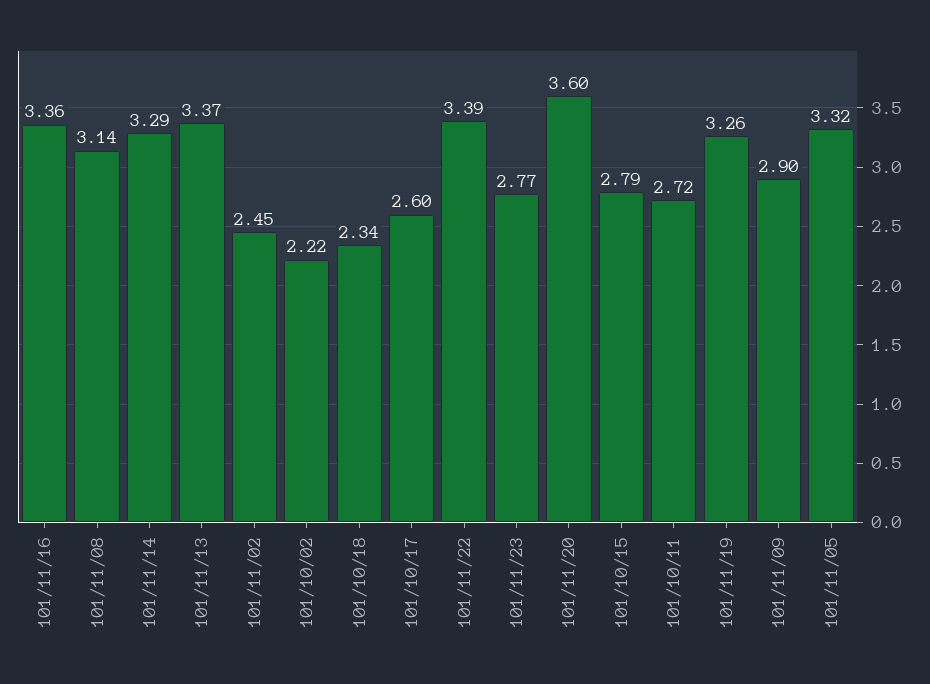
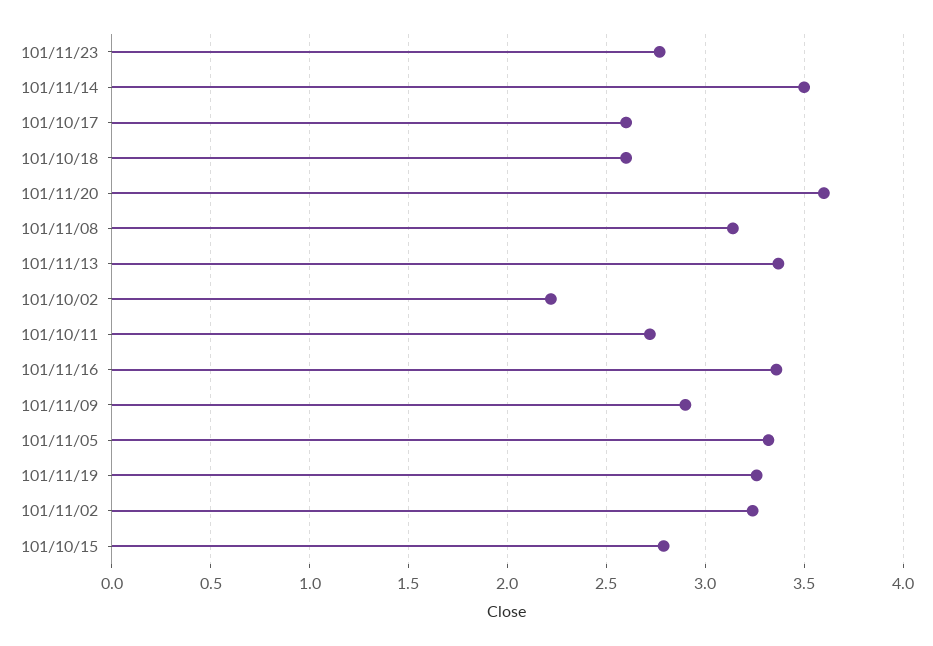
  {
    "101/11/16": 3.36,
    "101/11/08": 3.14,
-   "101/11/14": 3.29,
+   "101/11/14": 3.5,
    "101/11/13": 3.37,
-   "101/11/02": 2.45,
+   "101/11/02": 3.25,
    "101/10/02": 2.22,
-   "101/10/18": 2.34,
+   "101/10/18": 2.6,
    "101/10/17": 2.6,
-   "101/11/22": 3.39,
    "101/11/23": 2.77,
    "101/11/20": 3.6,
    "101/10/15": 2.79,
    "101/10/11": 2.72,
    "101/11/19": 3.26,
    "101/11/09": 2.9,
    "101/11/05": 3.32
  }

